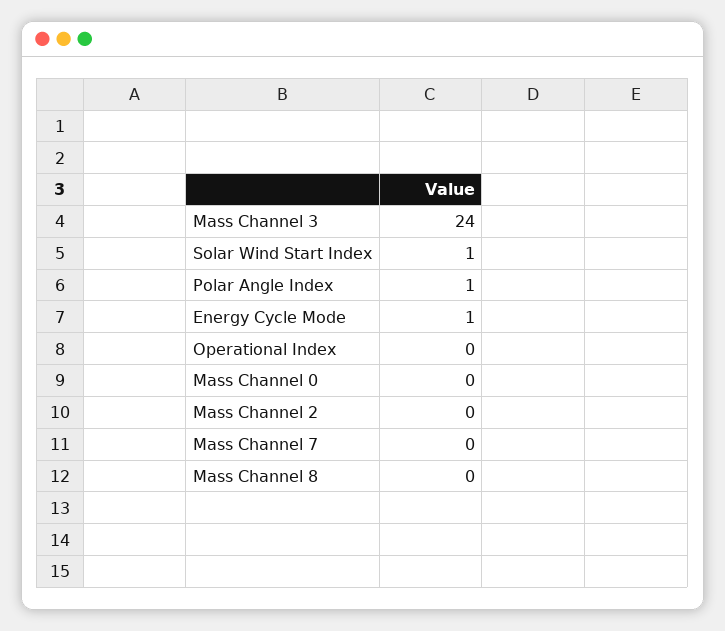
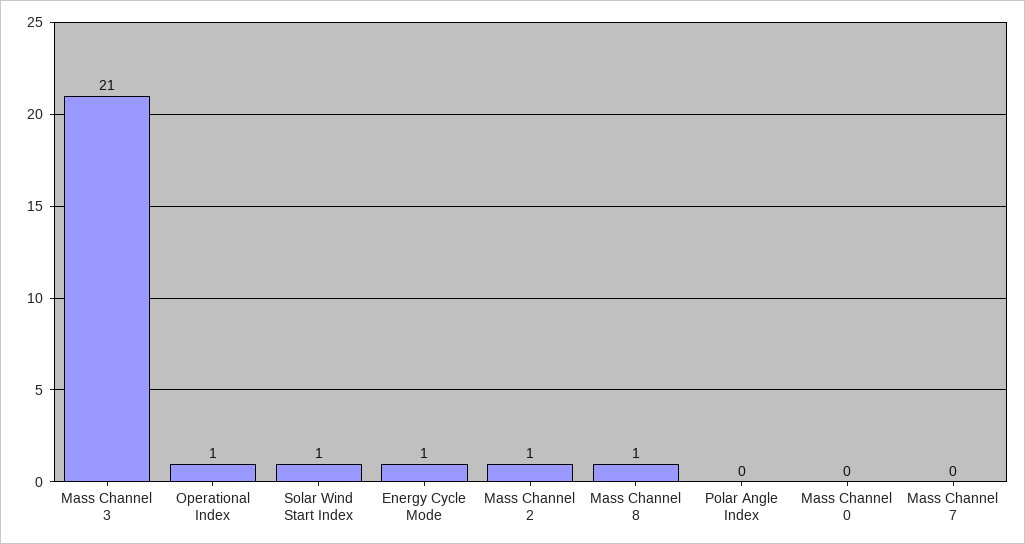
  {
-   "Mass Channel 3": 24,
+   "Mass Channel 3": 21,
    "Solar Wind Start Index": 1,
-   "Polar Angle Index": 1,
+   "Polar Angle Index": 0,
    "Energy Cycle Mode": 1,
-   "Operational Index": 0,
+   "Operational Index": 1,
    "Mass Channel 0": 0,
-   "Mass Channel 2": 0,
+   "Mass Channel 2": 1,
    "Mass Channel 7": 0,
-   "Mass Channel 8": 0
+   "Mass Channel 8": 1
  }

